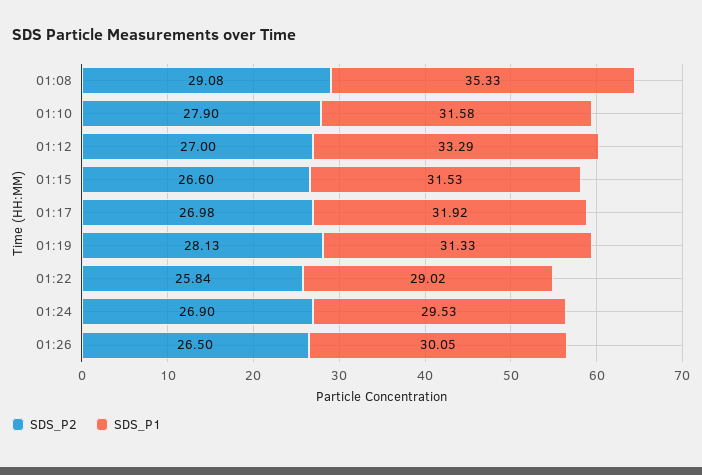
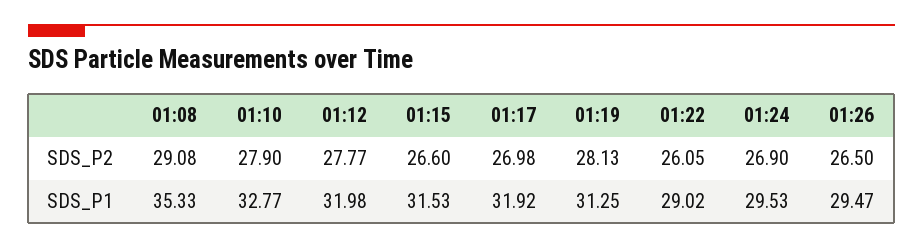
  {
    "SDS_P2": {
      "01:08": 29.08,
      "01:10": 27.9,
-     "01:12": 27,
+     "01:12": 27.77,
      "01:15": 26.6,
      "01:17": 26.98,
      "01:19": 28.13,
-     "01:22": 25.84,
+     "01:22": 26.05,
      "01:24": 26.9,
      "01:26": 26.5
    },
    "SDS_P1": {
      "01:08": 35.33,
-     "01:10": 31.58,
+     "01:10": 32.77,
-     "01:12": 33.29,
+     "01:12": 31.98,
      "01:15": 31.53,
      "01:17": 31.92,
-     "01:19": 31.33,
+     "01:19": 31.25,
      "01:22": 29.02,
      "01:24": 29.53,
-     "01:26": 30.05
+     "01:26": 29.47
    }
  }

